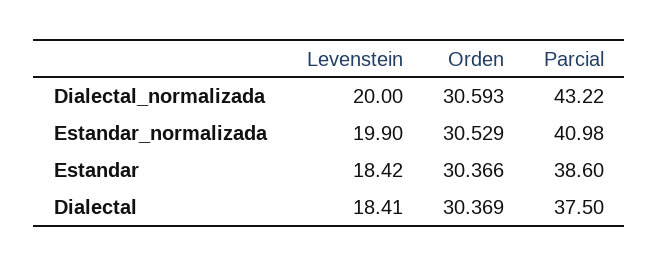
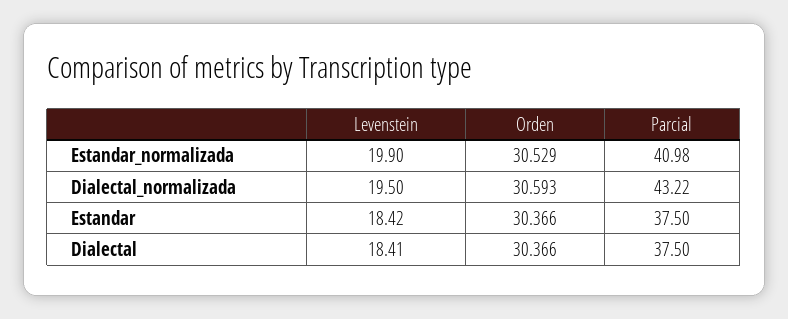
  {
    "Levenstein": {
-     "Dialectal_normalizada": 20,
+     "Dialectal_normalizada": 19.5,
      "Estandar_normalizada": 19.9,
      "Estandar": 18.42,
      "Dialectal": 18.41
    },
    "Orden": {
      "Dialectal_normalizada": 30.593,
      "Estandar_normalizada": 30.529,
      "Estandar": 30.366,
-     "Dialectal": 30.369
+     "Dialectal": 30.366
    },
    "Parcial": {
      "Dialectal_normalizada": 43.22,
      "Estandar_normalizada": 40.98,
-     "Estandar": 38.6,
+     "Estandar": 37.5,
      "Dialectal": 37.5
    }
  }

